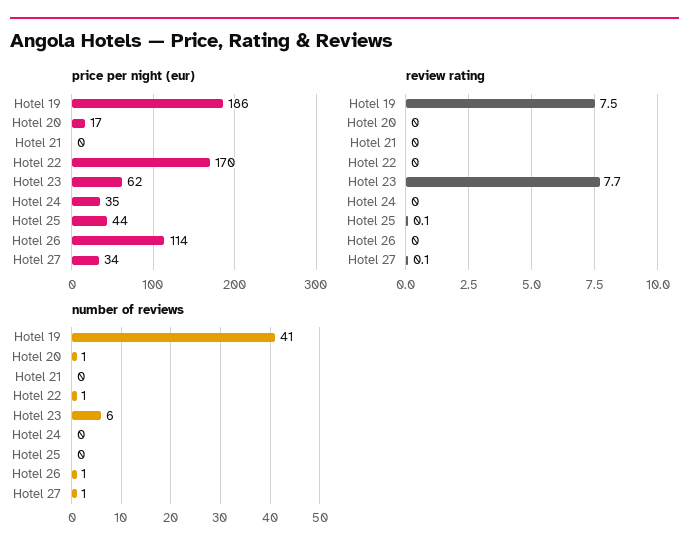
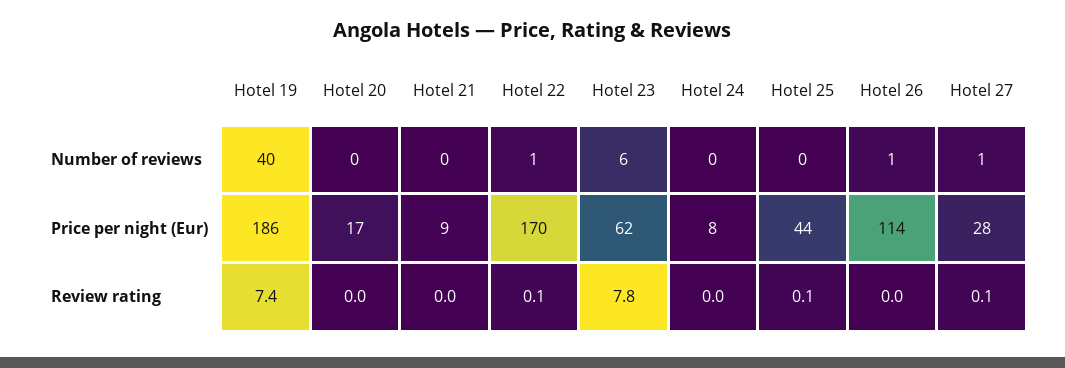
  {
    "price per night (eur)": {
      "Hotel 19": 186,
      "Hotel 20": 17,
-     "Hotel 21": 0,
+     "Hotel 21": 9,
      "Hotel 22": 170,
      "Hotel 23": 62,
-     "Hotel 24": 35,
+     "Hotel 24": 8,
      "Hotel 25": 44,
      "Hotel 26": 114,
-     "Hotel 27": 34
+     "Hotel 27": 28
    },
    "review rating": {
-     "Hotel 19": 7.5,
+     "Hotel 19": 7.4,
      "Hotel 20": 0,
      "Hotel 21": 0,
-     "Hotel 22": 0,
+     "Hotel 22": 0.1,
-     "Hotel 23": 7.7,
+     "Hotel 23": 7.8,
      "Hotel 24": 0,
      "Hotel 25": 0.1,
      "Hotel 26": 0,
      "Hotel 27": 0.1
    },
    "number of reviews": {
-     "Hotel 19": 41,
+     "Hotel 19": 40,
-     "Hotel 20": 1,
+     "Hotel 20": 0,
      "Hotel 21": 0,
      "Hotel 22": 1,
      "Hotel 23": 6,
      "Hotel 24": 0,
      "Hotel 25": 0,
      "Hotel 26": 1,
      "Hotel 27": 1
    }
  }

